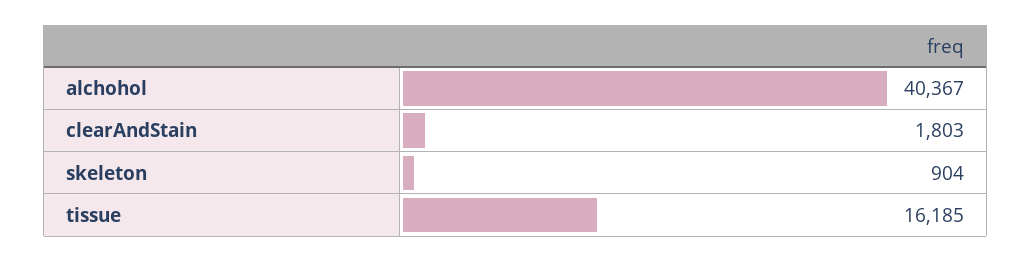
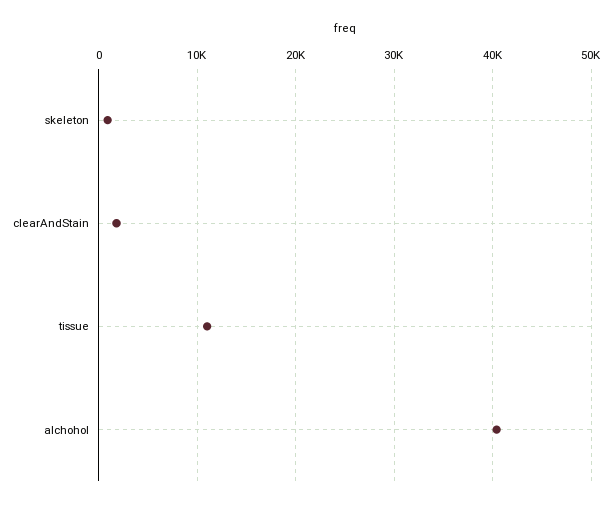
  {
    "alchohol": 40367,
    "clearAndStain": 1803,
    "skeleton": 904,
-   "tissue": 16185
+   "tissue": 11000
  }

